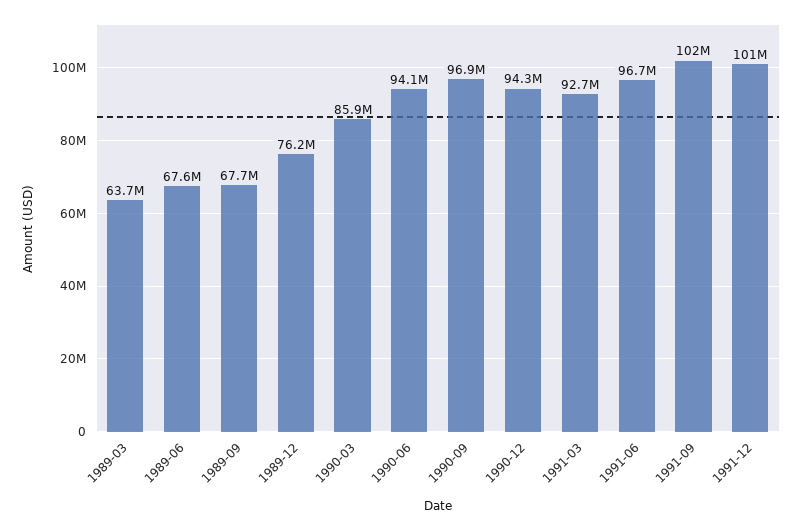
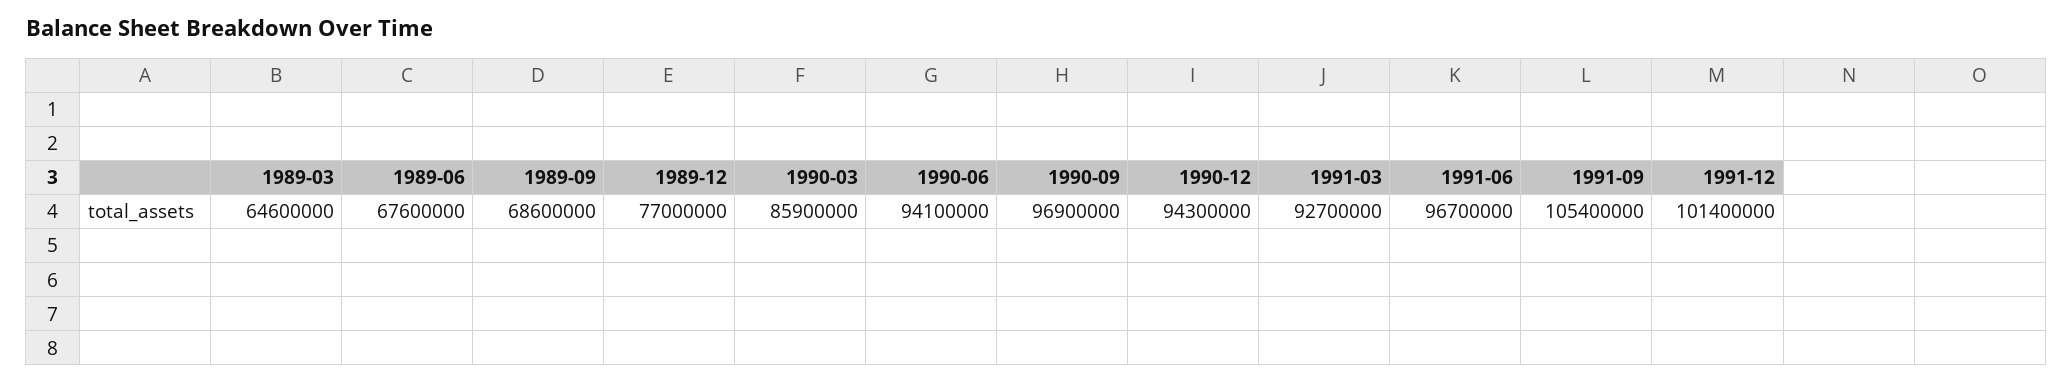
  {
-   "1989-03": 63700000,
+   "1989-03": 64600000,
    "1989-06": 67600000,
-   "1989-09": 67700000,
+   "1989-09": 68600000,
-   "1989-12": 76200000,
+   "1989-12": 77000000,
    "1990-03": 85900000,
    "1990-06": 94100000,
    "1990-09": 96900000,
    "1990-12": 94300000,
    "1991-03": 92700000,
    "1991-06": 96700000,
-   "1991-09": 102000000,
+   "1991-09": 105400000,
    "1991-12": 101400000
  }

